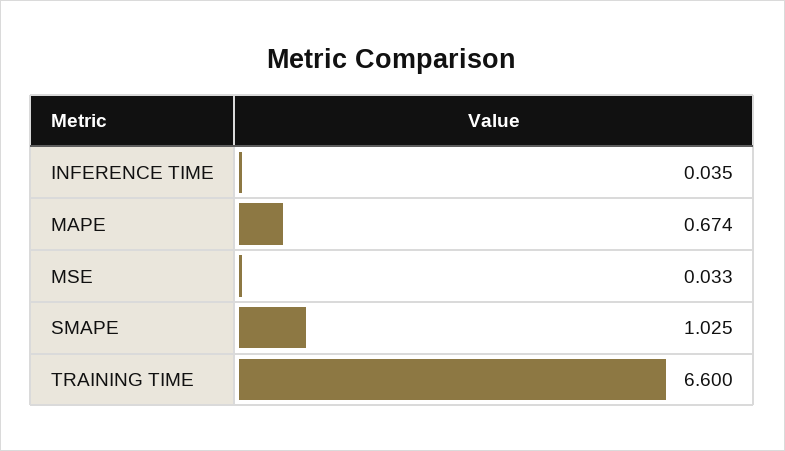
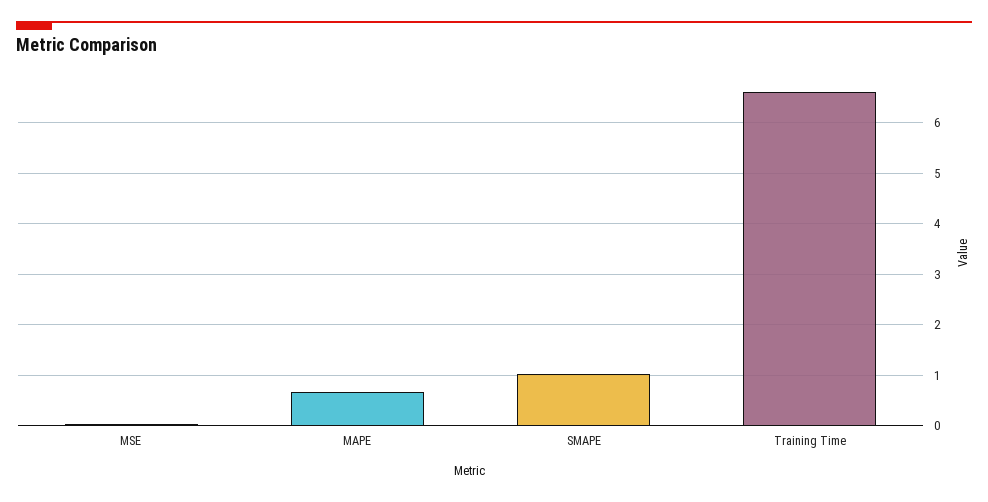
  {
-   "INFERENCE TIME": 0.035,
    "MAPE": 0.674,
    "MSE": 0.033,
    "SMAPE": 1.025,
    "TRAINING TIME": 6.6
  }

